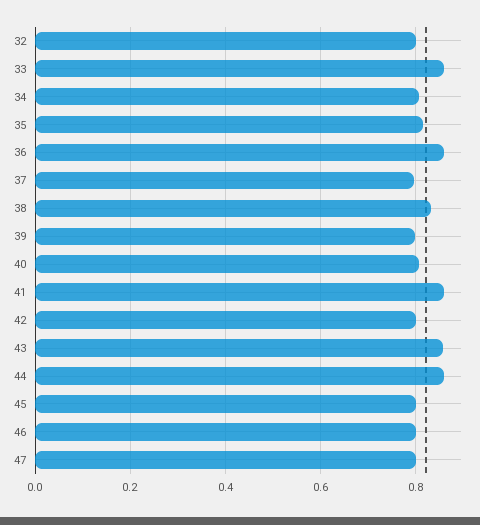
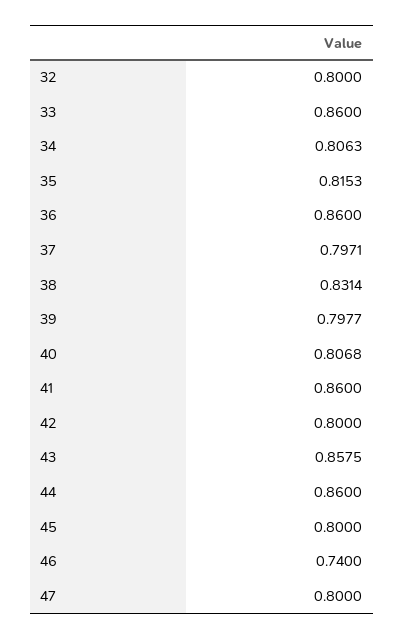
  {
    "32": 0.8,
    "33": 0.86,
    "34": 0.8063,
    "35": 0.8153,
    "36": 0.86,
    "37": 0.7971,
    "38": 0.8314,
    "39": 0.7977,
    "40": 0.8068,
    "41": 0.86,
    "42": 0.8,
    "43": 0.8575,
    "44": 0.86,
    "45": 0.8,
-   "46": 0.8,
+   "46": 0.74,
    "47": 0.8
  }

